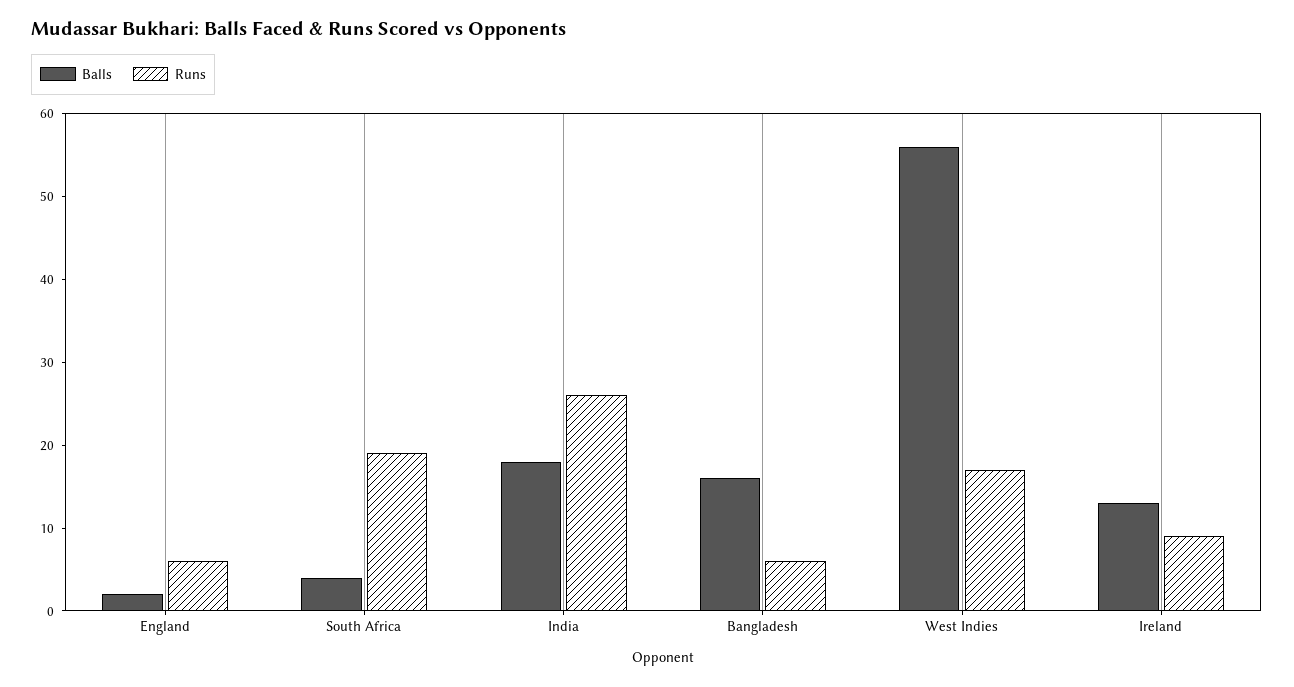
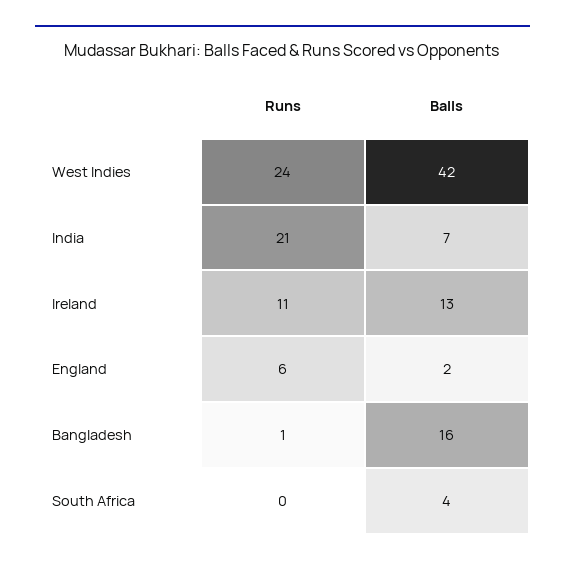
  {
    "Balls": {
      "England": 2,
      "South Africa": 4,
-     "India": 18,
+     "India": 7,
      "Bangladesh": 16,
-     "West Indies": 56,
+     "West Indies": 42,
      "Ireland": 13
    },
    "Runs": {
      "England": 6,
-     "South Africa": 19,
+     "South Africa": 0,
-     "India": 26,
+     "India": 21,
-     "Bangladesh": 6,
+     "Bangladesh": 1,
-     "West Indies": 17,
+     "West Indies": 24,
-     "Ireland": 9
+     "Ireland": 11
    }
  }

